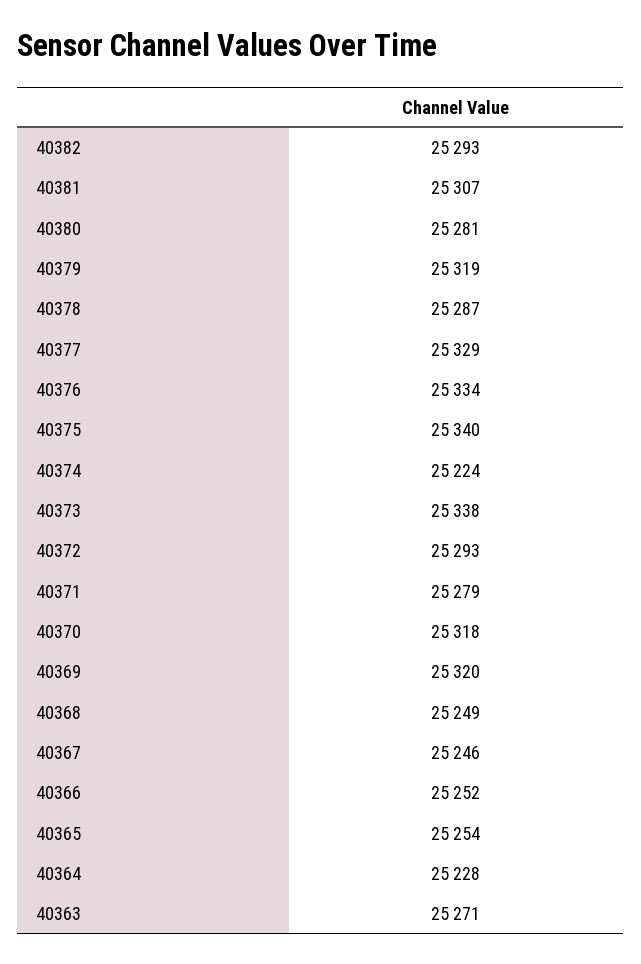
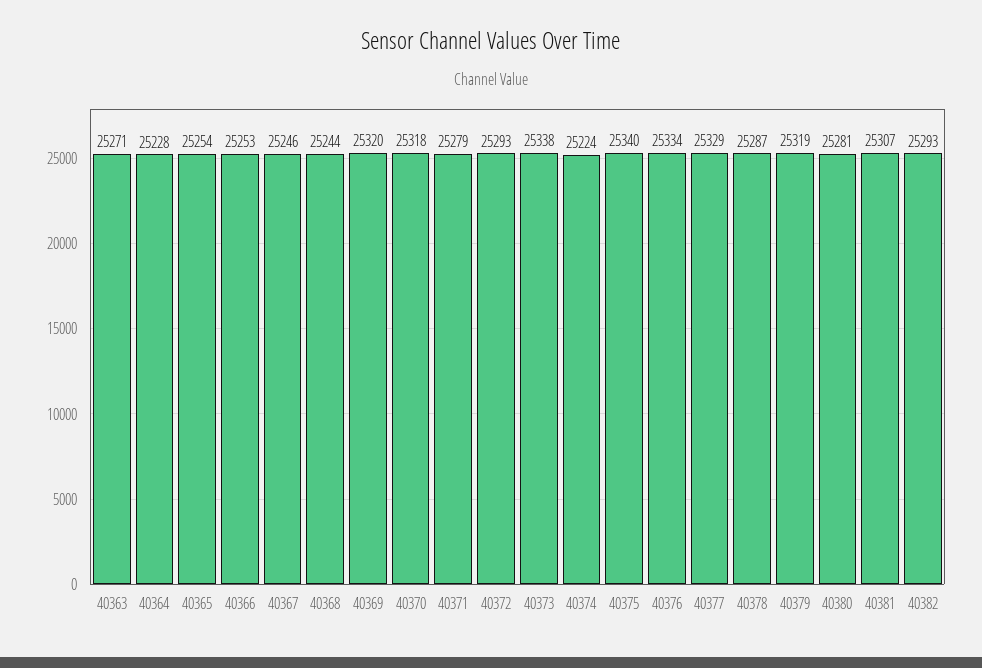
  {
    "40382": 25293,
    "40381": 25307,
    "40380": 25281,
    "40379": 25319,
    "40378": 25287,
    "40377": 25329,
    "40376": 25334,
    "40375": 25340,
    "40374": 25224,
    "40373": 25338,
    "40372": 25293,
    "40371": 25279,
    "40370": 25318,
    "40369": 25320,
-   "40368": 25249,
+   "40368": 25244,
    "40367": 25246,
-   "40366": 25252,
+   "40366": 25253,
    "40365": 25254,
    "40364": 25228,
    "40363": 25271
  }

